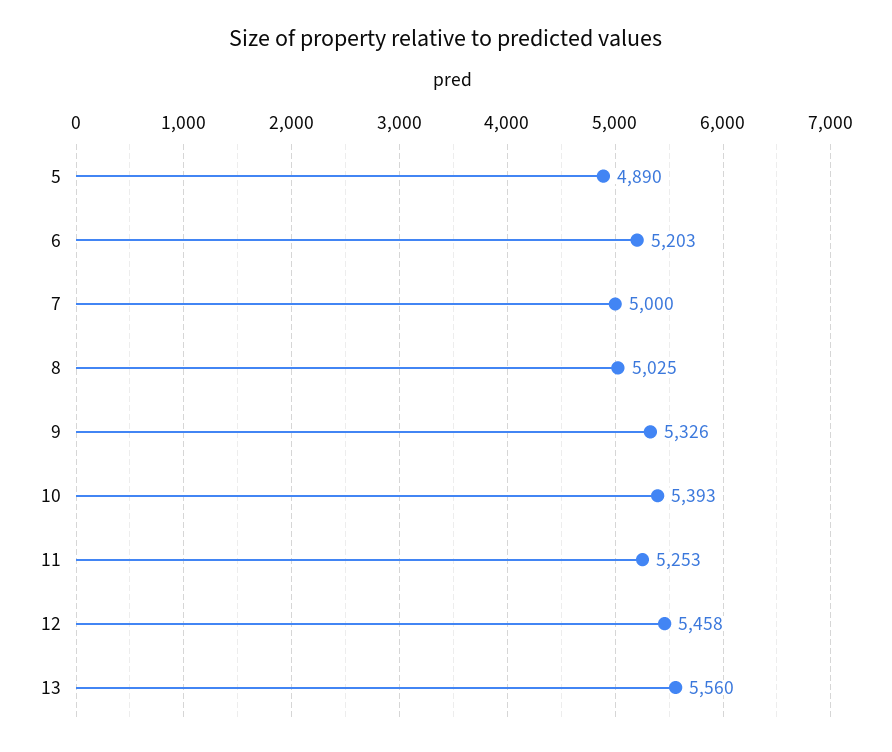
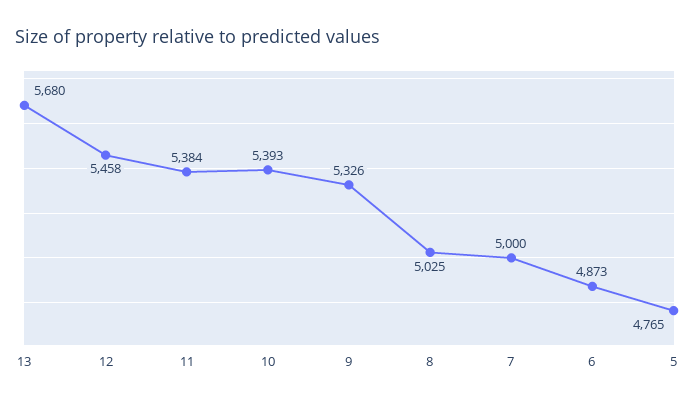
  {
-   "5": 4890,
+   "5": 4765,
-   "6": 5203,
+   "6": 4873,
    "7": 5000,
    "8": 5025,
    "9": 5326,
    "10": 5393,
-   "11": 5253,
+   "11": 5384,
    "12": 5458,
-   "13": 5560
+   "13": 5680
  }

